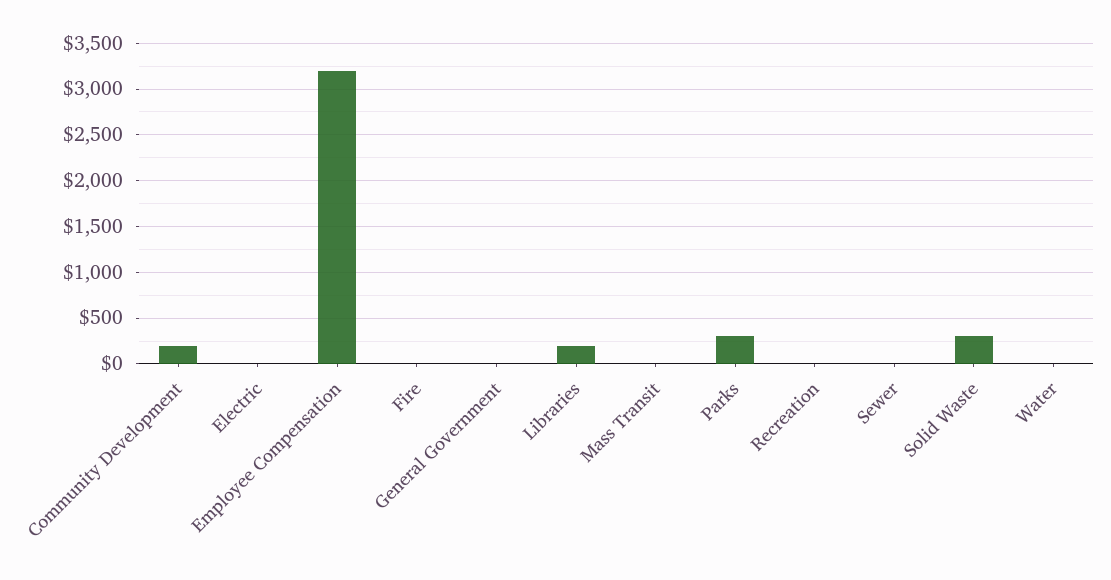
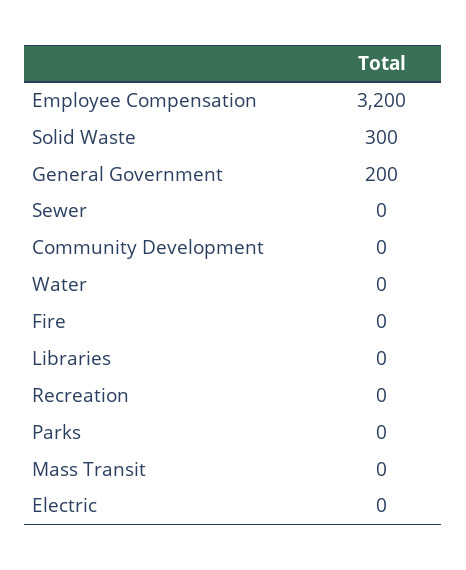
  {
-   "Community Development": 200,
+   "Community Development": 0,
    "Electric": 0,
    "Employee Compensation": 3200,
    "Fire": 0,
-   "General Government": 0,
+   "General Government": 200,
-   "Libraries": 200,
+   "Libraries": 0,
    "Mass Transit": 0,
-   "Parks": 300,
+   "Parks": 0,
    "Recreation": 0,
    "Sewer": 0,
    "Solid Waste": 300,
    "Water": 0
  }

